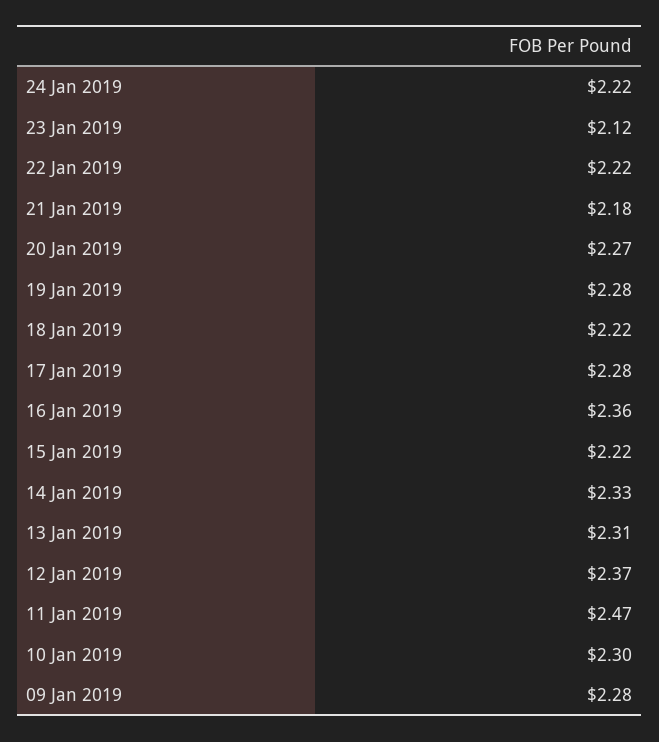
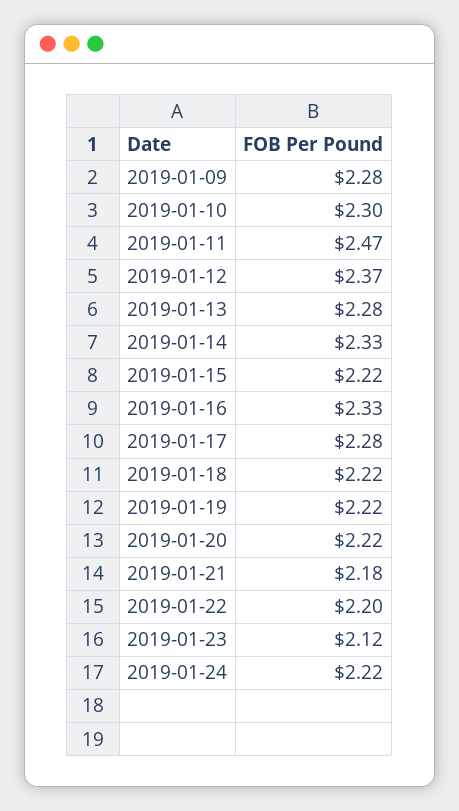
  {
    "24 Jan 2019": 2.22,
    "23 Jan 2019": 2.12,
-   "22 Jan 2019": 2.22,
+   "22 Jan 2019": 2.2,
    "21 Jan 2019": 2.18,
-   "20 Jan 2019": 2.27,
+   "20 Jan 2019": 2.22,
-   "19 Jan 2019": 2.28,
+   "19 Jan 2019": 2.22,
    "18 Jan 2019": 2.22,
    "17 Jan 2019": 2.28,
-   "16 Jan 2019": 2.36,
+   "16 Jan 2019": 2.33,
    "15 Jan 2019": 2.22,
    "14 Jan 2019": 2.33,
-   "13 Jan 2019": 2.31,
+   "13 Jan 2019": 2.28,
    "12 Jan 2019": 2.37,
    "11 Jan 2019": 2.47,
    "10 Jan 2019": 2.3,
    "09 Jan 2019": 2.28
  }

